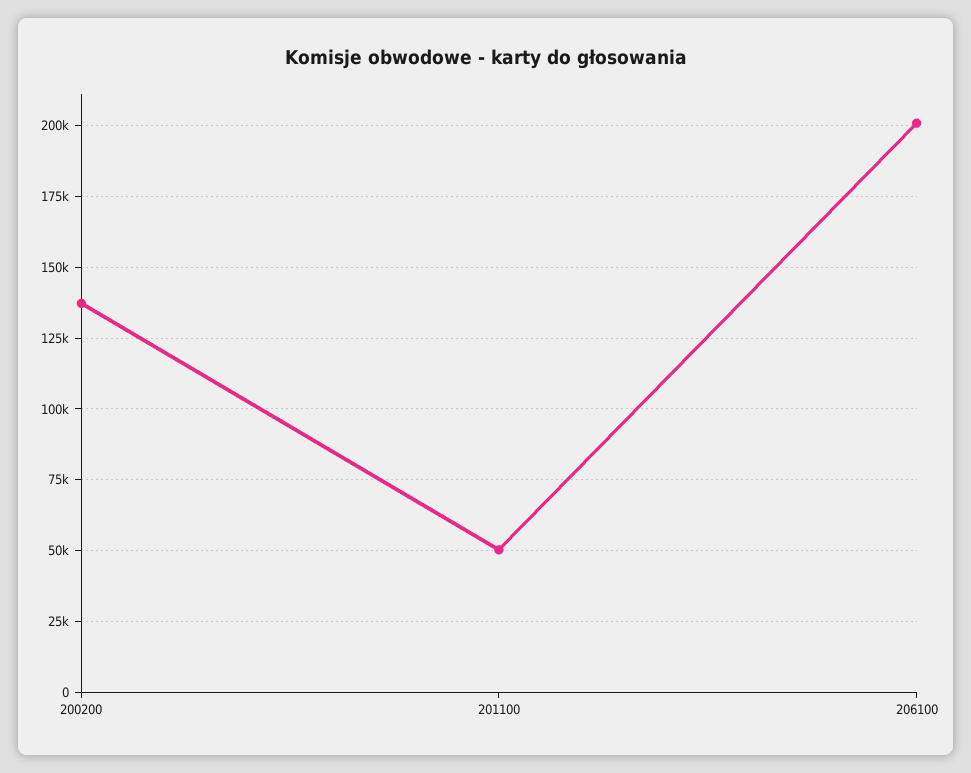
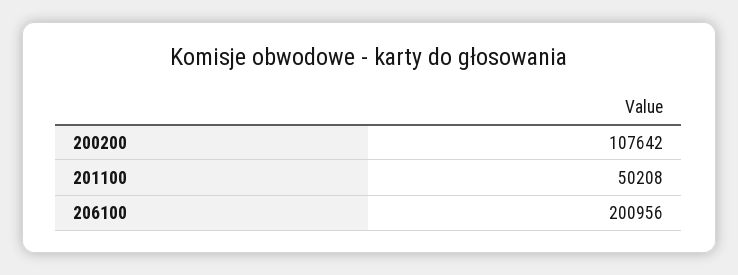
  {
-   "200200": 137500,
+   "200200": 107642,
    "201100": 50208,
    "206100": 200956
  }

